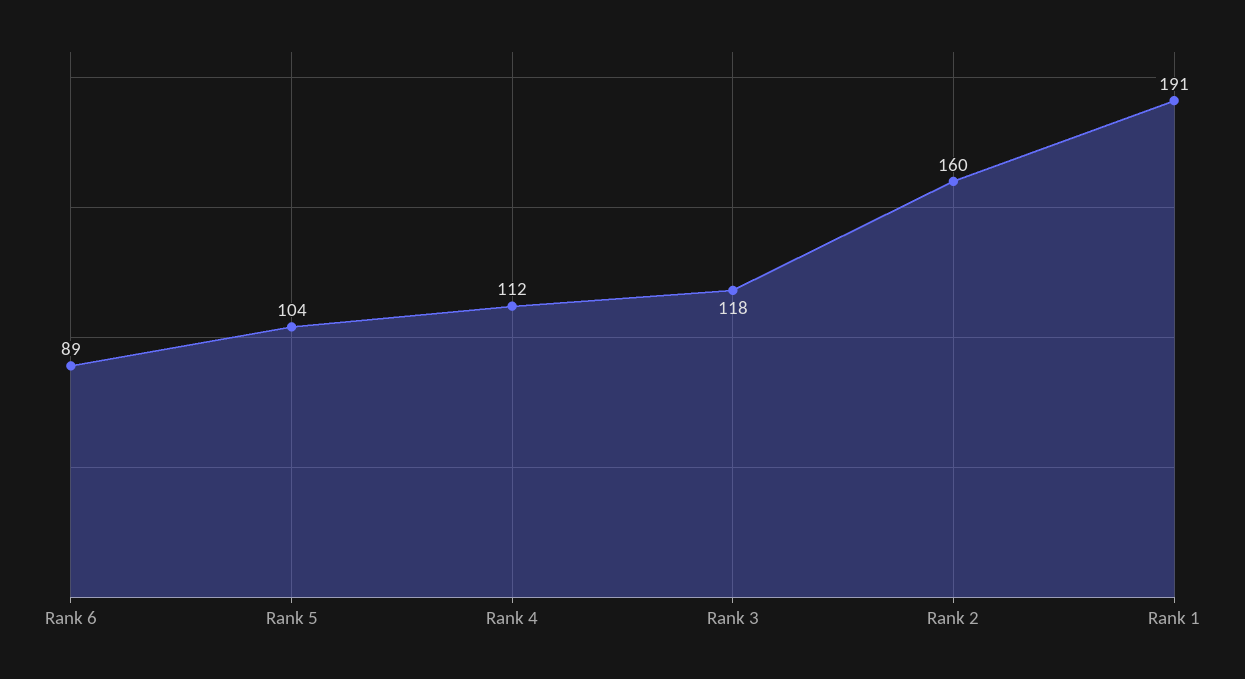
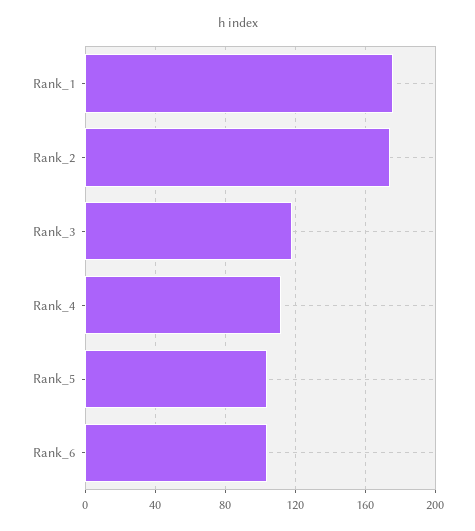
  {
-   "Rank 6": 89,
+   "Rank 6": 105,
    "Rank 5": 104,
    "Rank 4": 112,
    "Rank 3": 118,
-   "Rank 2": 160,
+   "Rank 2": 175,
-   "Rank 1": 191
+   "Rank 1": 175
  }

